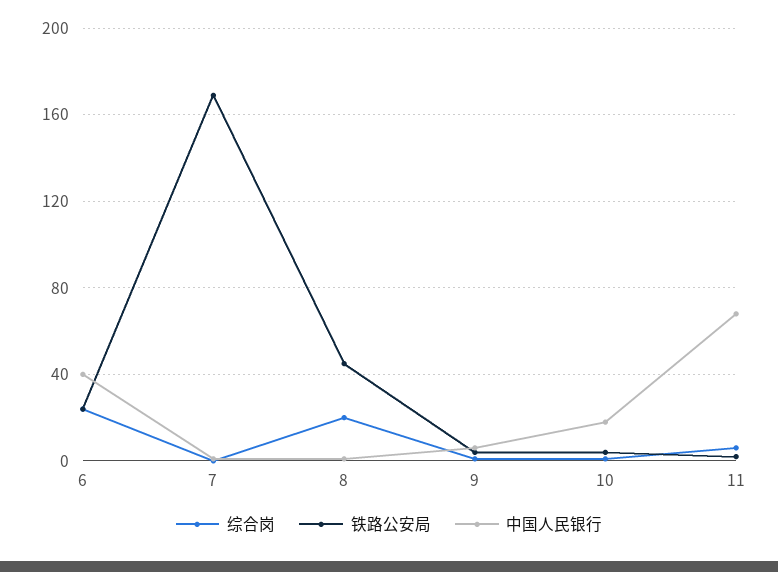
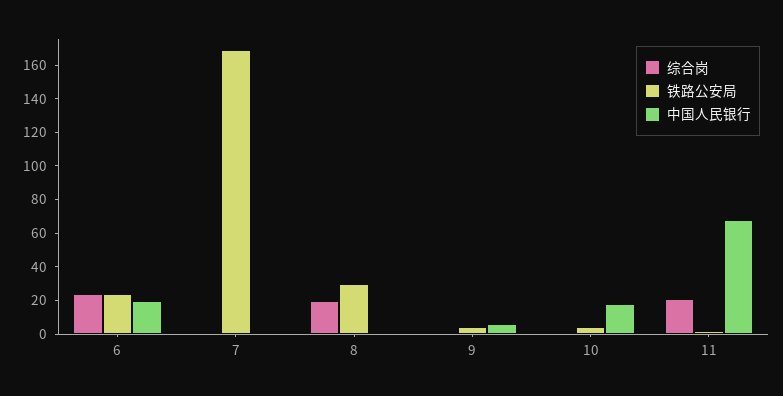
  {
    "综合岗": {
      "6": 25,
      "7": 0,
      "8": 20,
      "9": 0,
      "10": 0,
-     "11": 5
+     "11": 20
    },
    "铁路公安局": {
      "6": 25,
      "7": 170,
-     "8": 45,
+     "8": 30,
      "9": 5,
      "10": 5,
      "11": 0
    },
    "中国人民银行": {
-     "6": 40,
+     "6": 20,
      "7": 0,
      "8": 0,
      "9": 5,
      "10": 20,
      "11": 70
    }
  }

